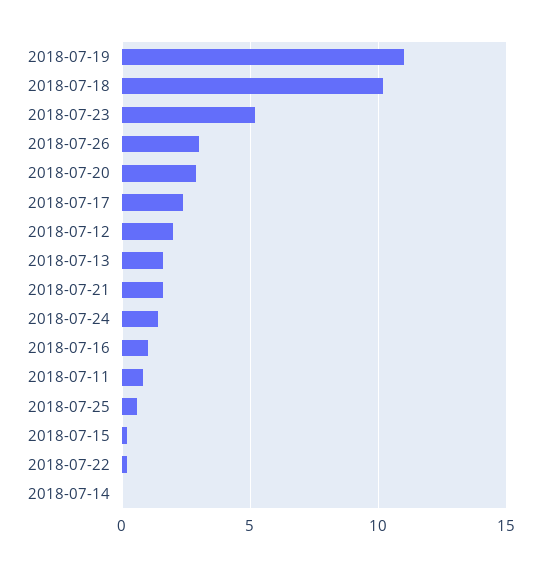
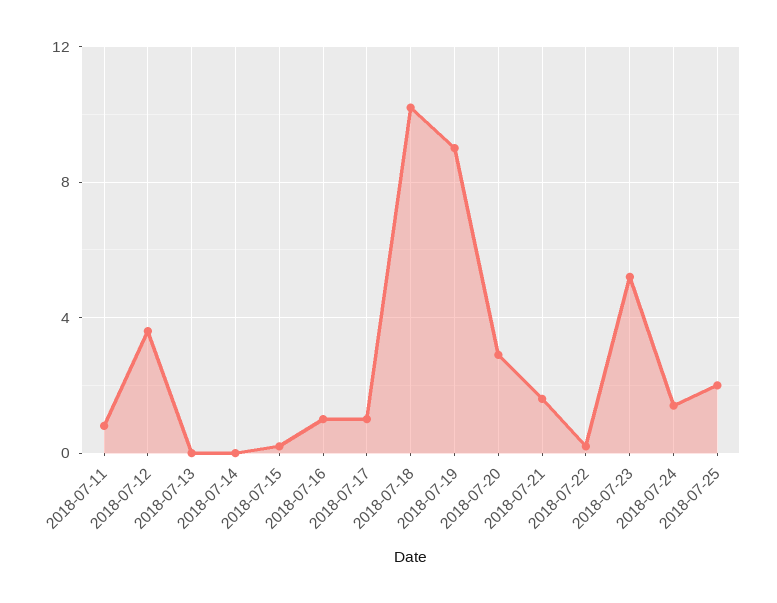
  {
-   "2018-07-19": 11,
+   "2018-07-19": 9,
    "2018-07-18": 10,
    "2018-07-23": 5,
-   "2018-07-26": 3,
    "2018-07-20": 3,
-   "2018-07-17": 2.5,
+   "2018-07-17": 1,
-   "2018-07-12": 2,
+   "2018-07-12": 3.5,
-   "2018-07-13": 1.5,
+   "2018-07-13": 0,
    "2018-07-21": 1.5,
    "2018-07-24": 1.5,
    "2018-07-16": 1,
    "2018-07-11": 1,
-   "2018-07-25": 0.5,
+   "2018-07-25": 2,
    "2018-07-15": 0,
    "2018-07-22": 0,
    "2018-07-14": 0
  }

